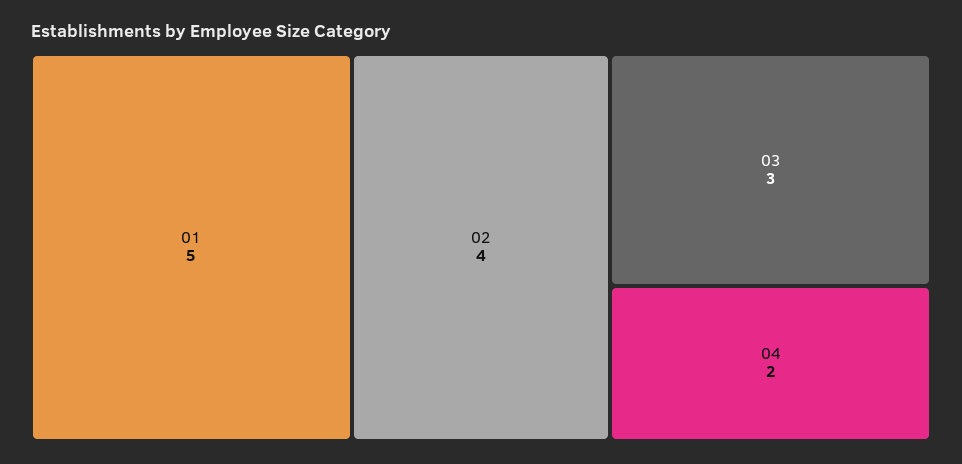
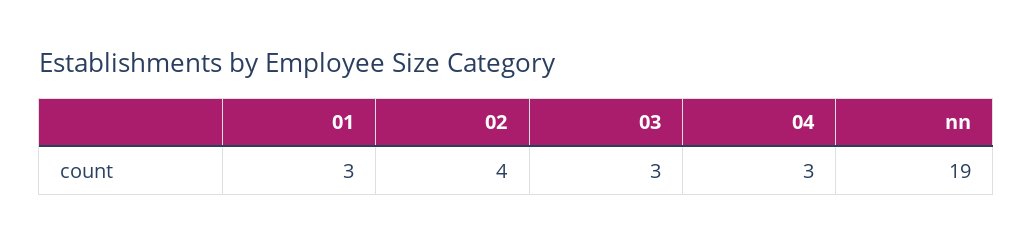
  {
-   "01": 5,
+   "01": 3,
    "02": 4,
    "03": 3,
-   "04": 2
+   "04": 3,
+   "nn": 19
  }

